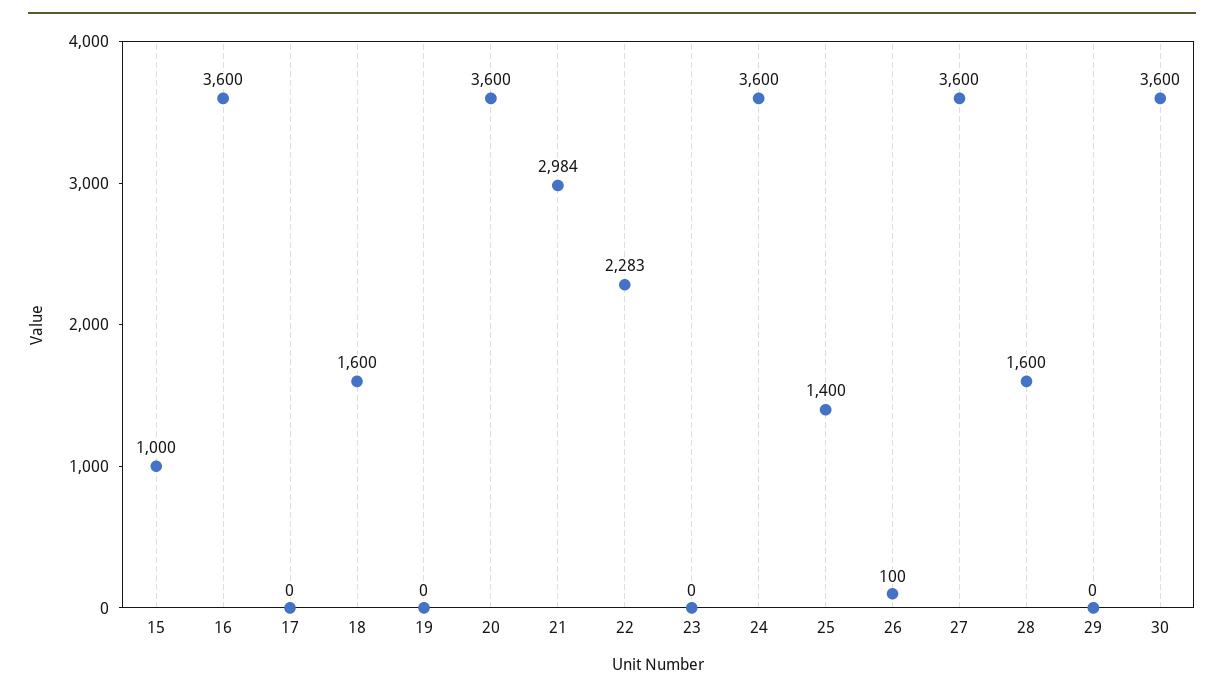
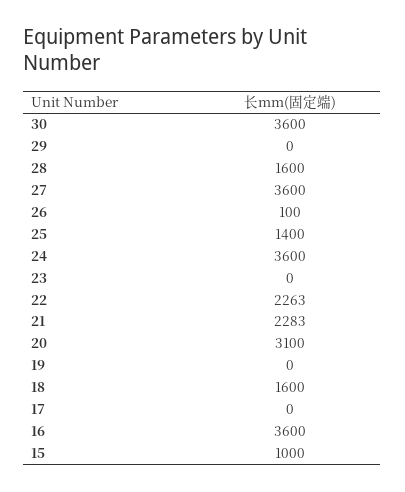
  {
    "15": 1000,
    "16": 3600,
    "17": 0,
    "18": 1600,
    "19": 0,
-   "20": 3600,
+   "20": 3100,
-   "21": 2984,
+   "21": 2283,
-   "22": 2283,
+   "22": 2263,
    "23": 0,
    "24": 3600,
    "25": 1400,
    "26": 100,
    "27": 3600,
    "28": 1600,
    "29": 0,
    "30": 3600
  }

